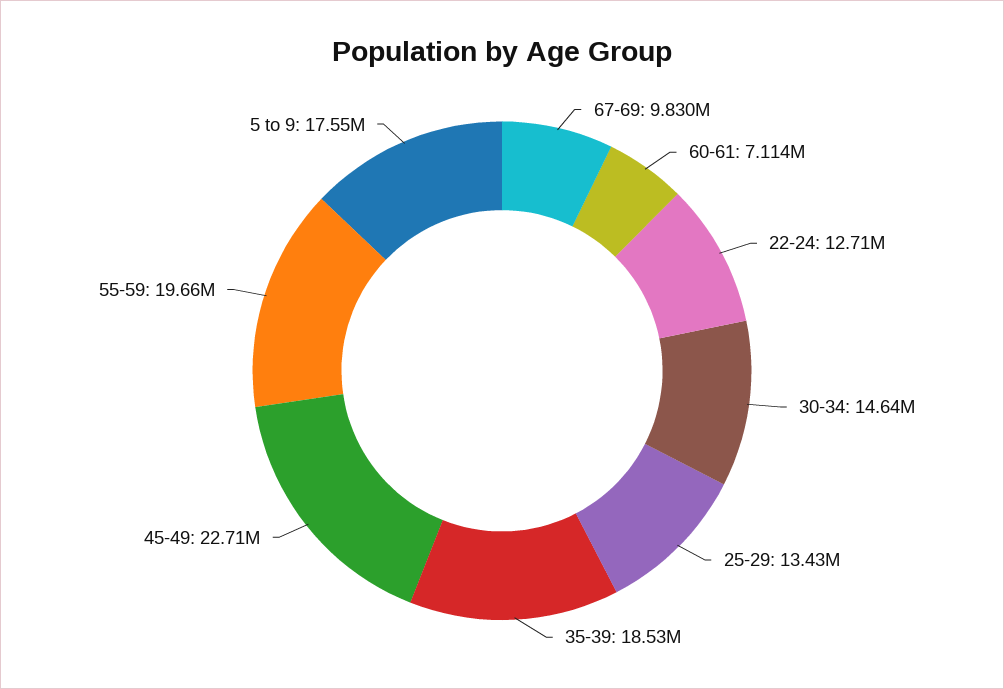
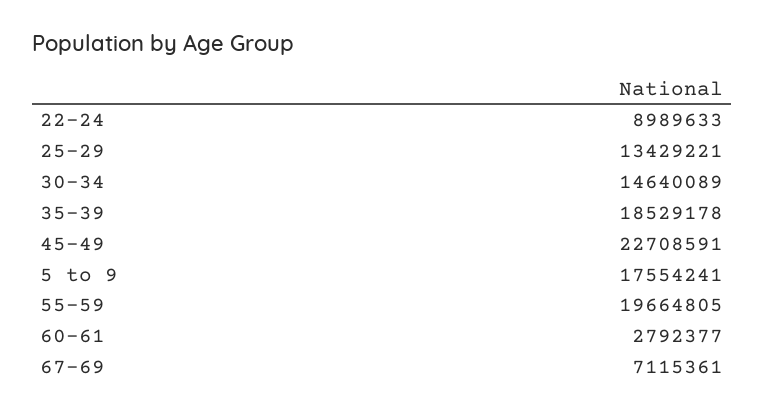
  {
-   "67-69": 9830000,
+   "67-69": 7115361,
-   "60-61": 7114000,
+   "60-61": 2792377,
-   "22-24": 12710000,
+   "22-24": 8989633,
    "30-34": 14640089,
    "25-29": 13429221,
    "35-39": 18529178,
    "45-49": 22708591,
    "55-59": 19664805,
    "5 to 9": 17554241
  }

